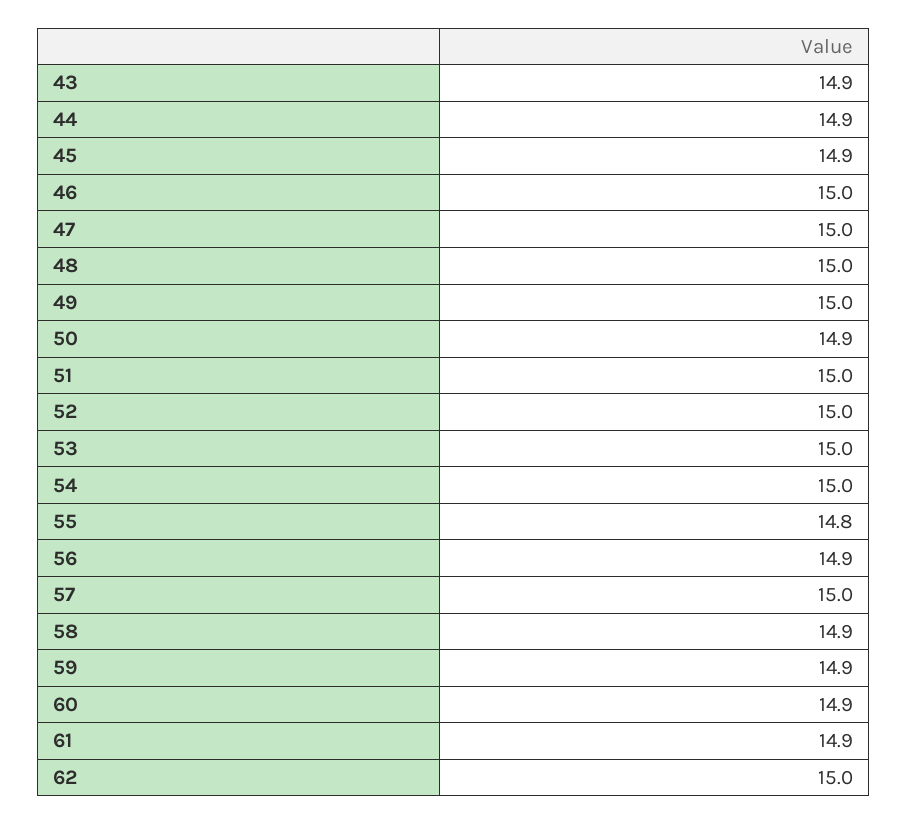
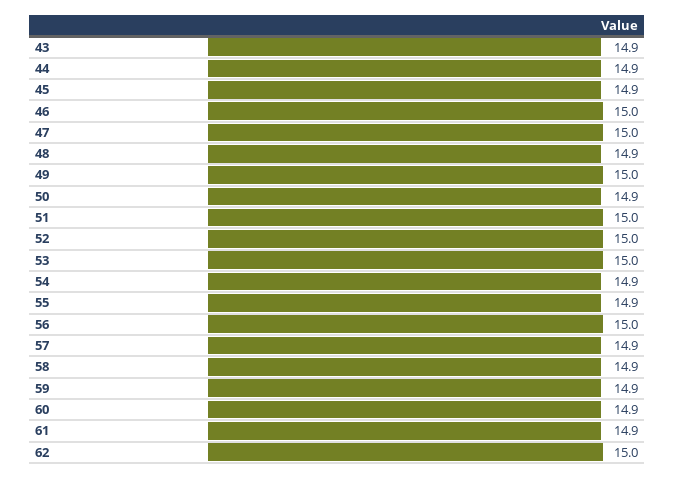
  {
    "43": 14.9,
    "44": 14.9,
    "45": 14.9,
    "46": 15,
    "47": 15,
-   "48": 15,
+   "48": 14.9,
    "49": 15,
    "50": 14.9,
    "51": 15,
    "52": 15,
    "53": 15,
-   "54": 15,
+   "54": 14.9,
-   "55": 14.8,
+   "55": 14.9,
-   "56": 14.9,
+   "56": 15,
-   "57": 15,
+   "57": 14.9,
    "58": 14.9,
    "59": 14.9,
    "60": 14.9,
    "61": 14.9,
    "62": 15
  }

